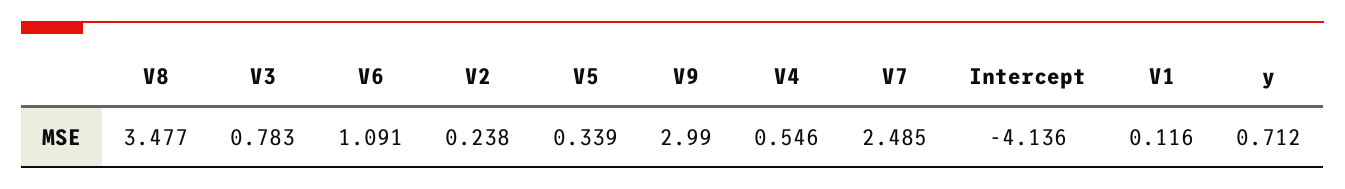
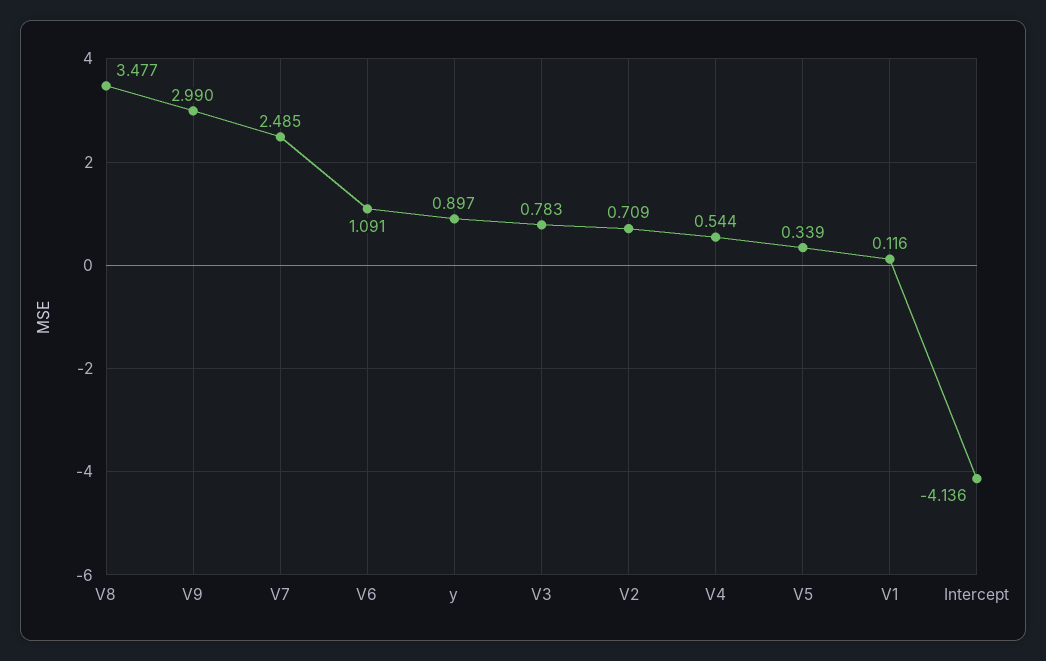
  {
    "V8": 3.477,
    "V3": 0.783,
    "V6": 1.091,
-   "V2": 0.238,
+   "V2": 0.709,
    "V5": 0.339,
    "V9": 2.99,
-   "V4": 0.546,
+   "V4": 0.544,
    "V7": 2.485,
    "Intercept": -4.136,
    "V1": 0.116,
-   "y": 0.712
+   "y": 0.897
  }

